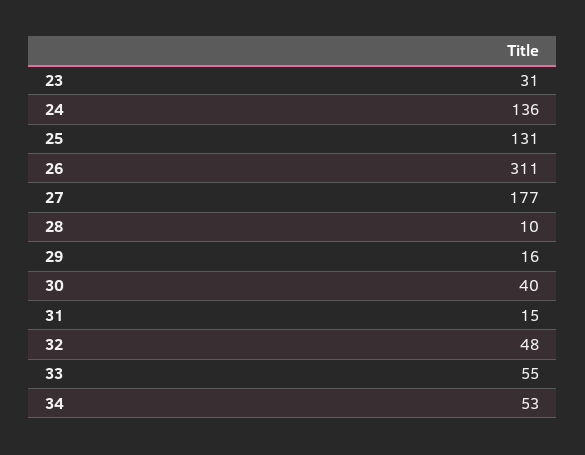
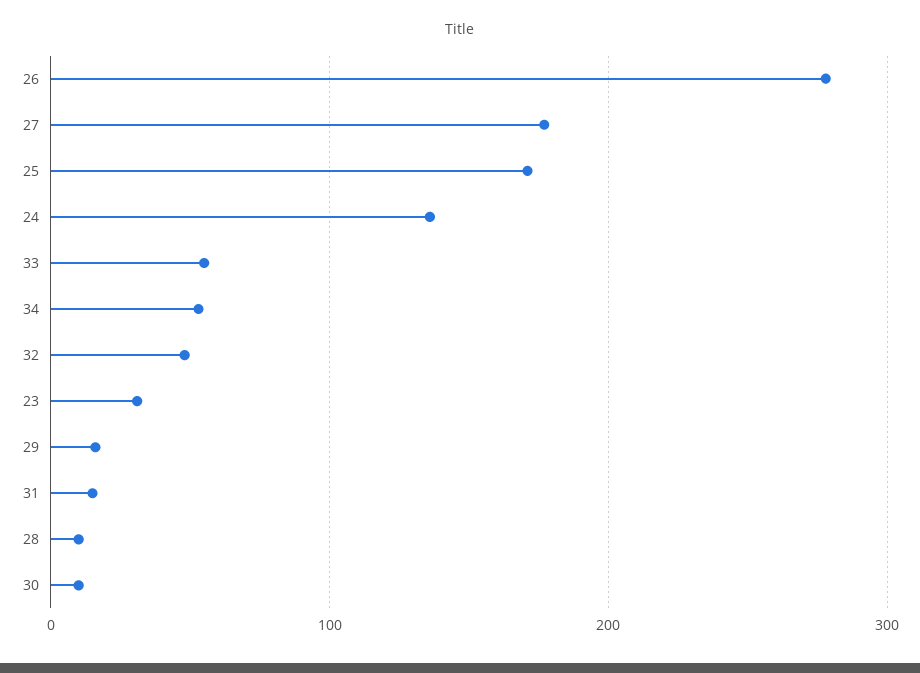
  {
    "23": 31,
    "24": 136,
-   "25": 131,
+   "25": 170,
-   "26": 311,
+   "26": 280,
    "27": 177,
    "28": 10,
    "29": 16,
-   "30": 40,
+   "30": 10,
    "31": 15,
    "32": 48,
    "33": 55,
    "34": 53
  }

